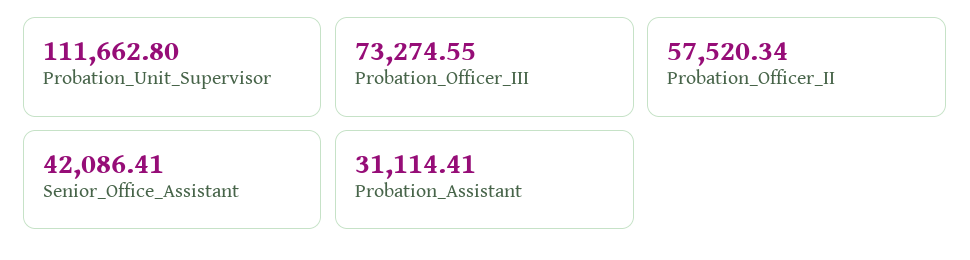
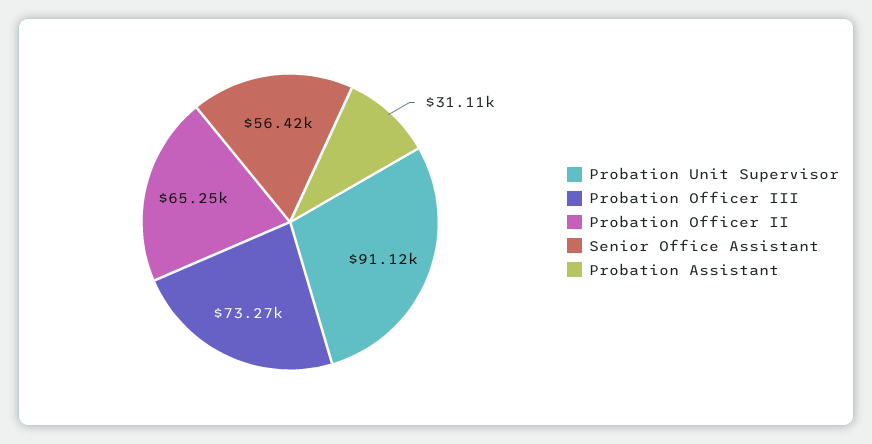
  {
-   "Probation_Unit_Supervisor": 111662.8,
+   "Probation_Unit_Supervisor": 91120,
    "Probation_Officer_III": 73274.55,
-   "Probation_Officer_II": 57520.34,
+   "Probation_Officer_II": 65250,
-   "Senior_Office_Assistant": 42086.41,
+   "Senior_Office_Assistant": 56420,
    "Probation_Assistant": 31114.41
  }

